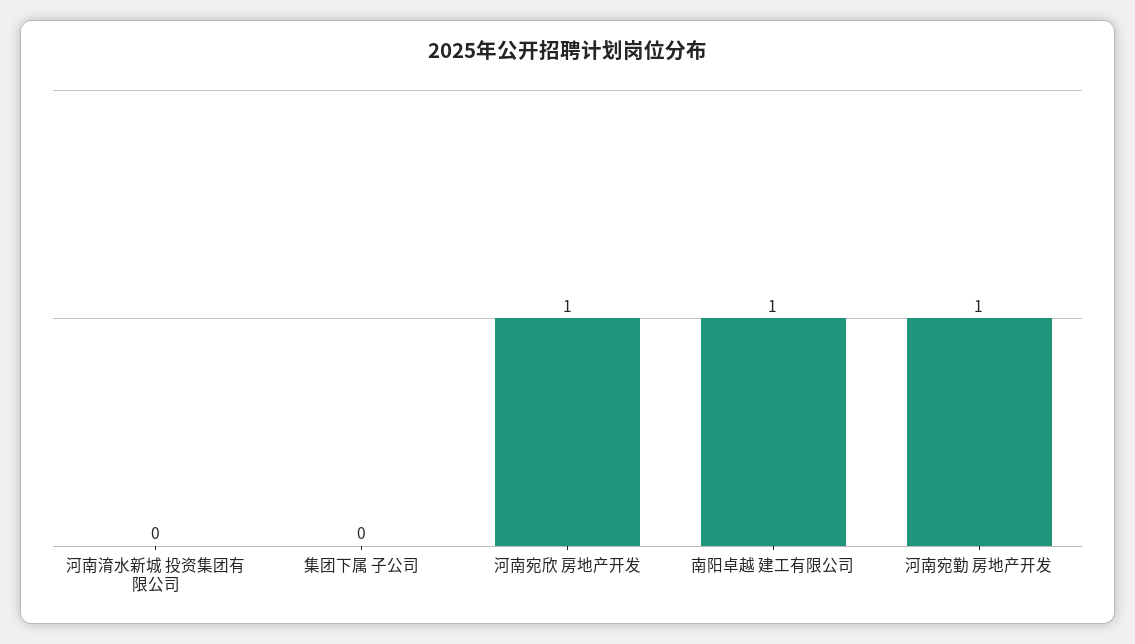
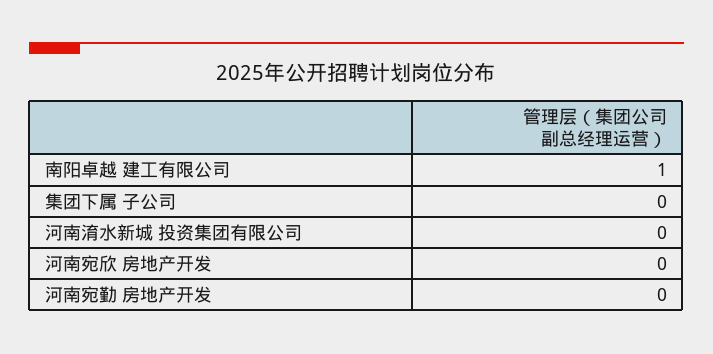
  {
    "河南淯水新城 投资集团有限公司": 0,
    "集团下属 子公司": 0,
-   "河南宛欣 房地产开发": 1,
+   "河南宛欣 房地产开发": 0,
    "南阳卓越 建工有限公司": 1,
-   "河南宛勤 房地产开发": 1
+   "河南宛勤 房地产开发": 0
  }

